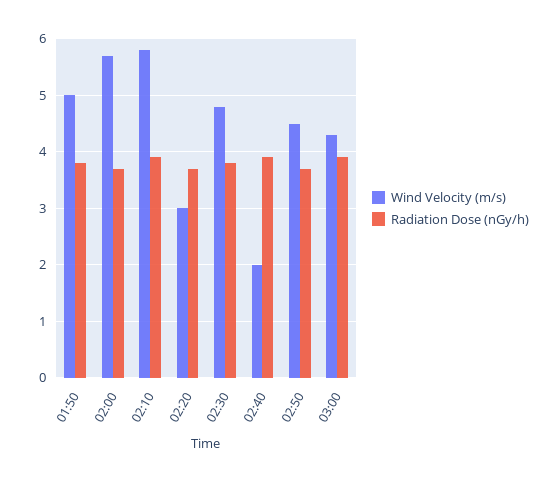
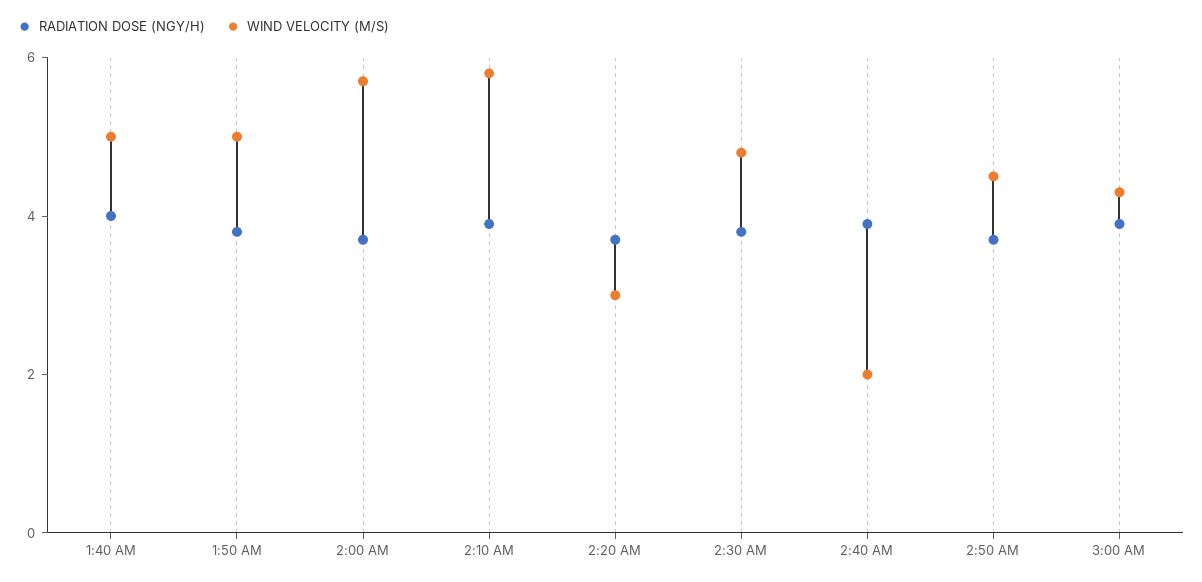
  {
    "Wind Velocity (m/s)": {
      "01:50": 5,
      "02:00": 5.5,
      "02:10": 6,
      "02:20": 3,
      "02:30": 5,
      "02:40": 2,
      "02:50": 4.5,
-     "03:00": 4.5
+     "03:00": 4.5,
+     "1:40 AM": 5
    },
    "Radiation Dose (nGy/h)": {
      "01:50": 4,
      "02:00": 3.5,
      "02:10": 4,
      "02:20": 3.5,
      "02:30": 4,
      "02:40": 4,
      "02:50": 3.5,
-     "03:00": 4
+     "03:00": 4,
+     "1:40 AM": 4
    }
  }

